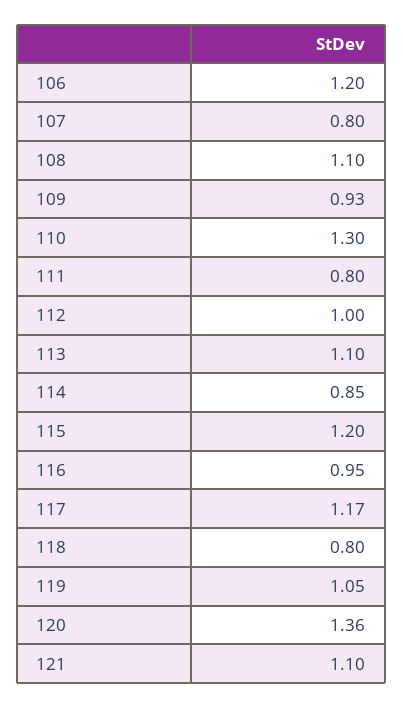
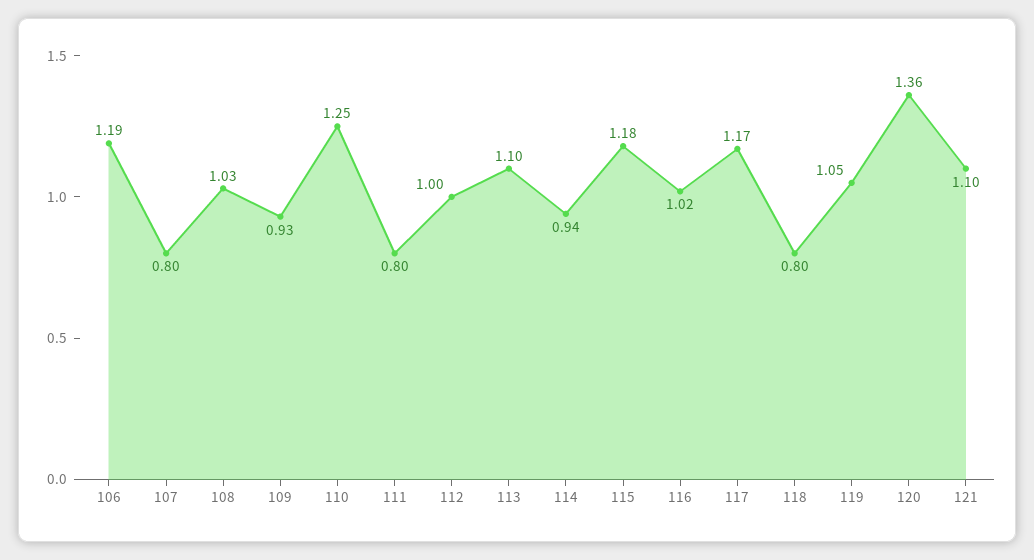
  {
-   "106": 1.2,
+   "106": 1.19,
    "107": 0.8,
-   "108": 1.1,
+   "108": 1.03,
    "109": 0.93,
-   "110": 1.3,
+   "110": 1.25,
    "111": 0.8,
    "112": 1,
    "113": 1.1,
-   "114": 0.85,
+   "114": 0.94,
-   "115": 1.2,
+   "115": 1.18,
-   "116": 0.95,
+   "116": 1.02,
    "117": 1.17,
    "118": 0.8,
    "119": 1.05,
    "120": 1.36,
    "121": 1.1
  }

